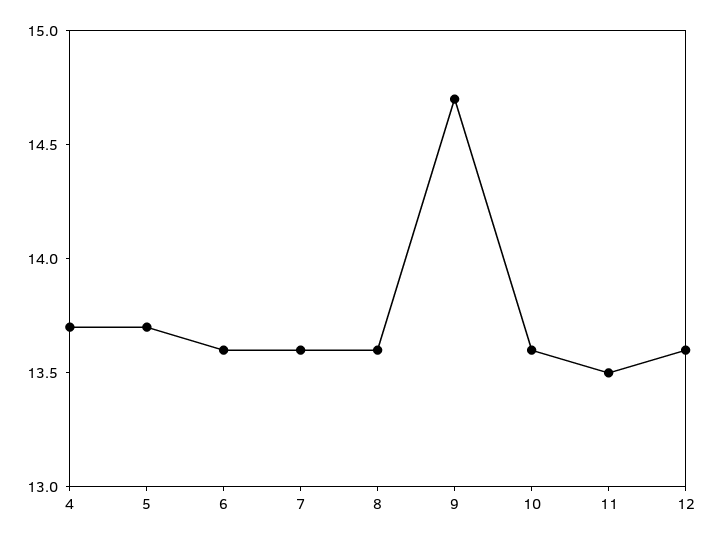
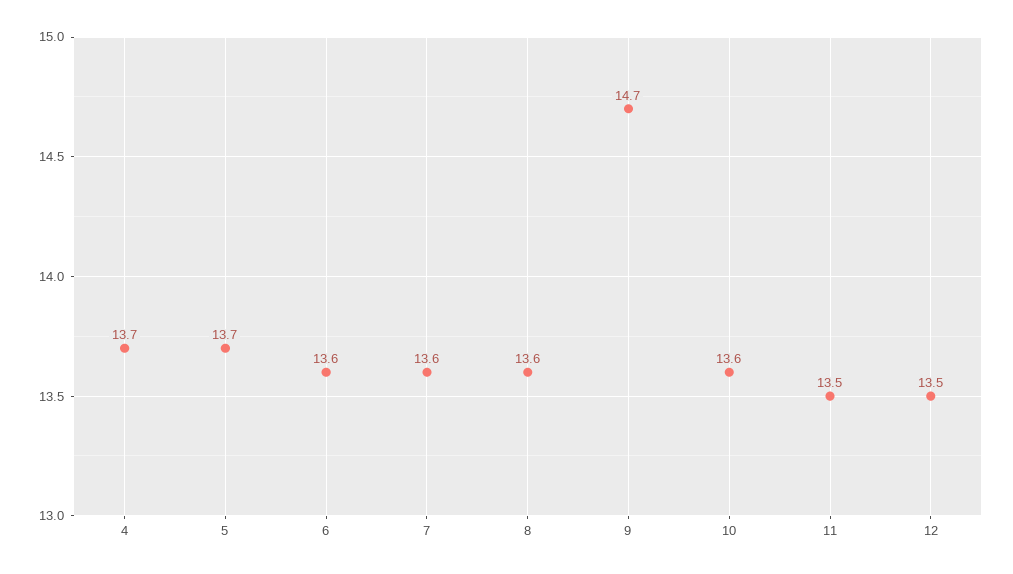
  {
    "4": 13.7,
    "5": 13.7,
    "6": 13.6,
    "7": 13.6,
    "8": 13.6,
    "9": 14.7,
    "10": 13.6,
    "11": 13.5,
-   "12": 13.6
+   "12": 13.5
  }

